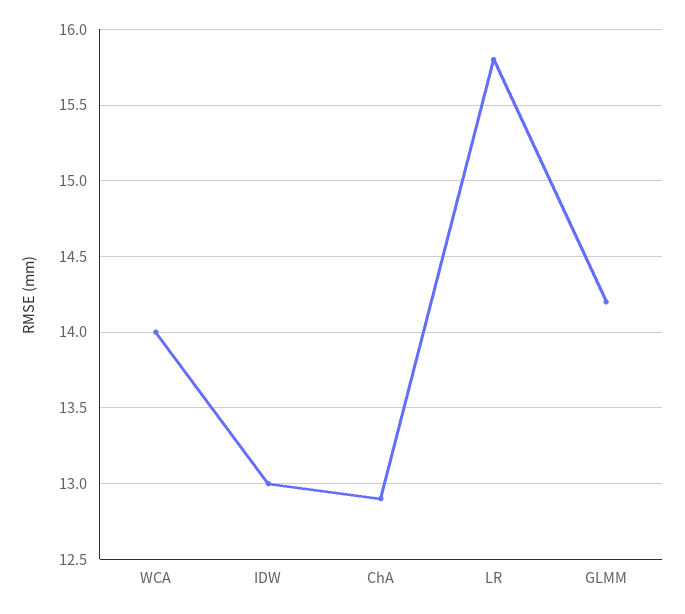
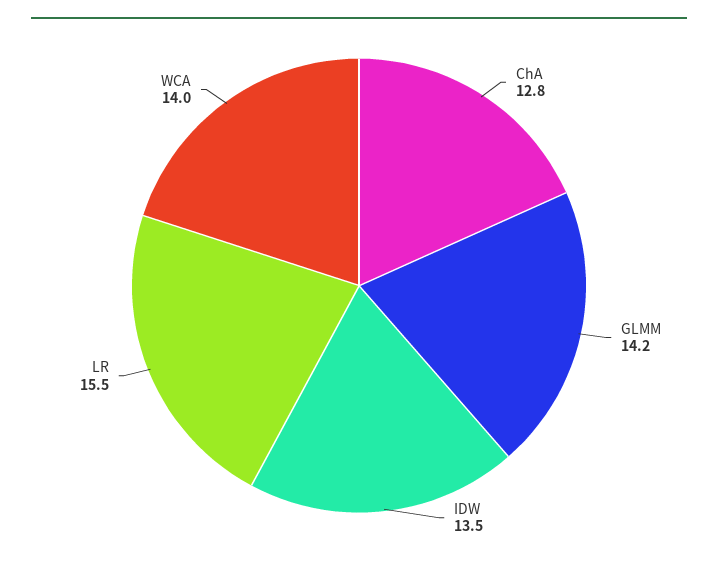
  {
    "WCA": 14,
-   "IDW": 13,
+   "IDW": 13.5,
-   "ChA": 12.9,
+   "ChA": 12.8,
-   "LR": 15.8,
+   "LR": 15.5,
    "GLMM": 14.2
  }

